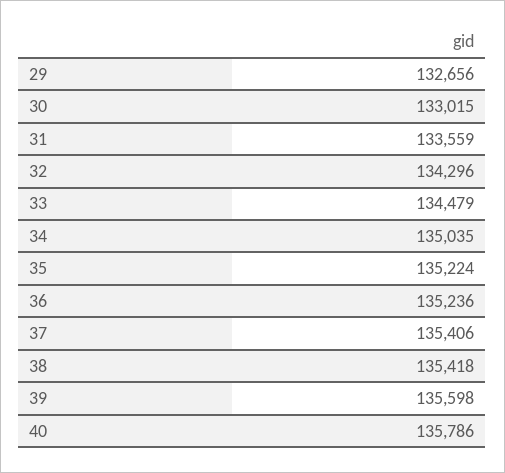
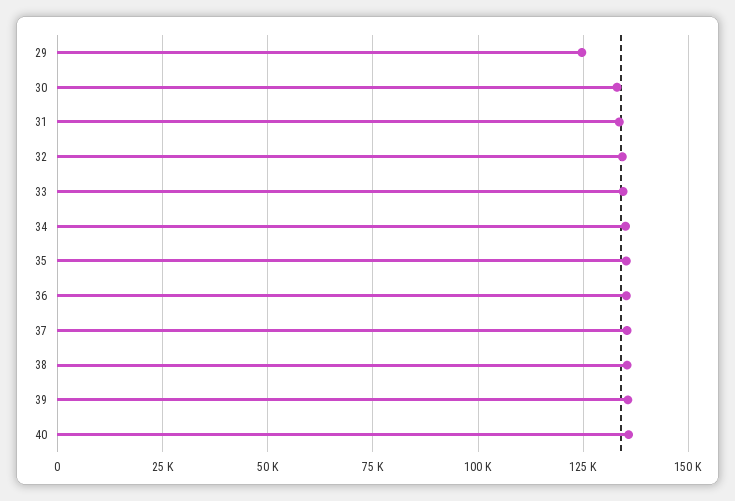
  {
-   "29": 132656,
+   "29": 125000,
    "30": 133015,
    "31": 133559,
    "32": 134296,
    "33": 134479,
    "34": 135035,
    "35": 135224,
    "36": 135236,
    "37": 135406,
    "38": 135418,
    "39": 135598,
    "40": 135786
  }

